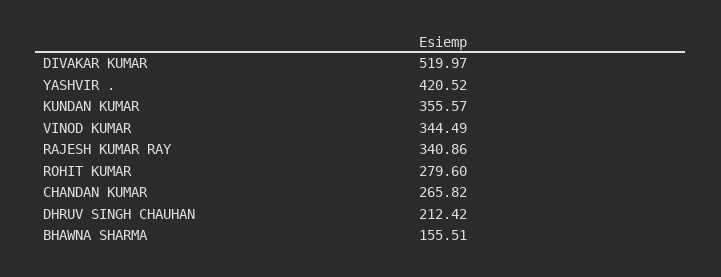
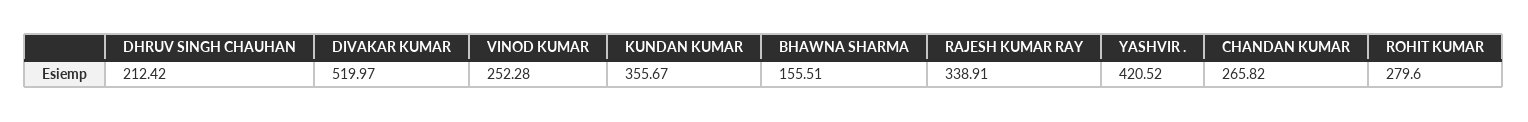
  {
    "DIVAKAR KUMAR": 519.97,
    "YASHVIR .": 420.52,
-   "KUNDAN KUMAR": 355.57,
+   "KUNDAN KUMAR": 355.67,
-   "VINOD KUMAR": 344.49,
+   "VINOD KUMAR": 252.28,
-   "RAJESH KUMAR RAY": 340.86,
+   "RAJESH KUMAR RAY": 338.91,
    "ROHIT KUMAR": 279.6,
    "CHANDAN KUMAR": 265.82,
    "DHRUV SINGH CHAUHAN": 212.42,
    "BHAWNA SHARMA": 155.51
  }

